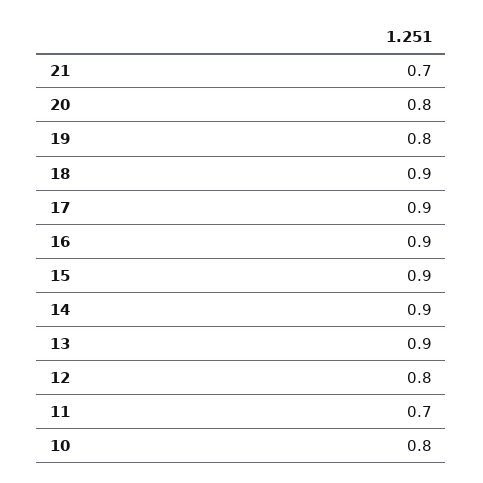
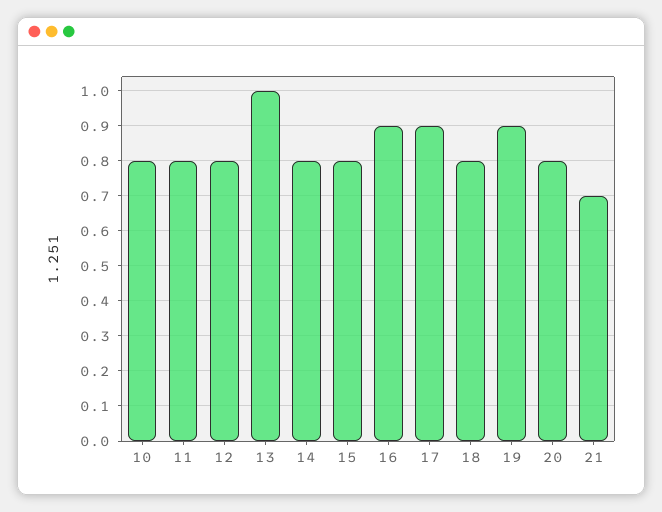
  {
    "21": 0.7,
    "20": 0.8,
-   "19": 0.8,
+   "19": 0.9,
-   "18": 0.9,
+   "18": 0.8,
    "17": 0.9,
    "16": 0.9,
-   "15": 0.9,
+   "15": 0.8,
-   "14": 0.9,
+   "14": 0.8,
-   "13": 0.9,
+   "13": 1,
    "12": 0.8,
-   "11": 0.7,
+   "11": 0.8,
    "10": 0.8
  }

